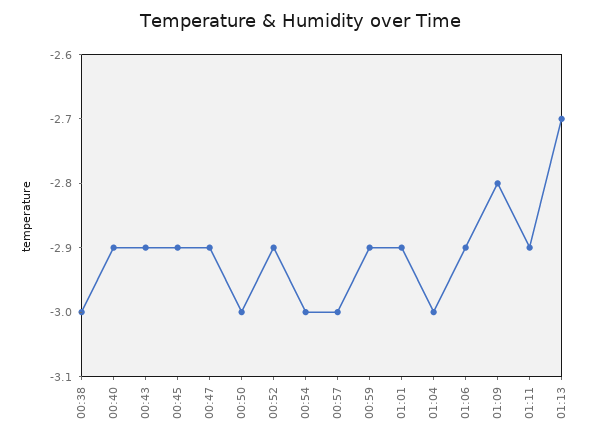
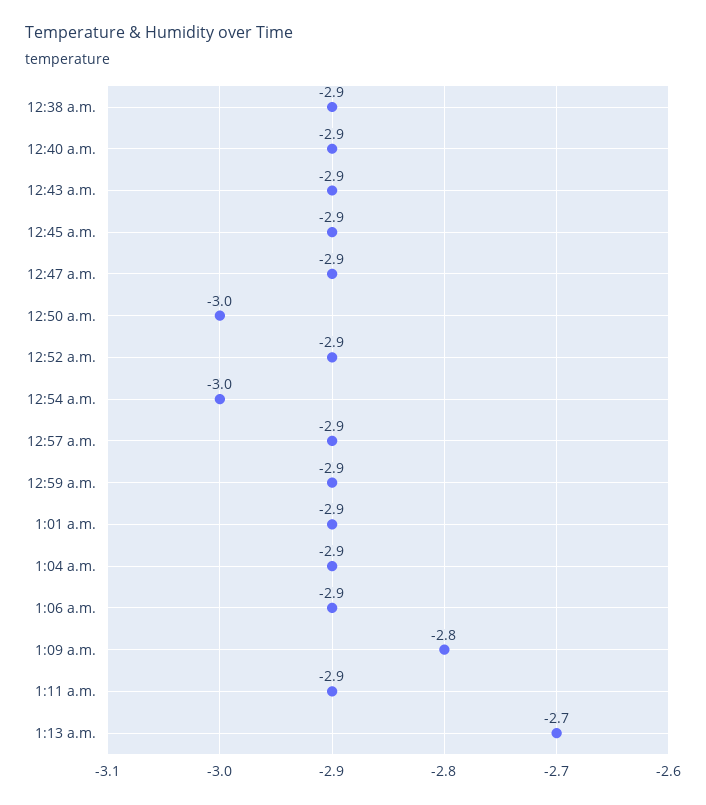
  {
-   "00:38": -3,
+   "00:38": -2.9,
    "00:40": -2.9,
    "00:43": -2.9,
    "00:45": -2.9,
    "00:47": -2.9,
    "00:50": -3,
    "00:52": -2.9,
    "00:54": -3,
-   "00:57": -3,
+   "00:57": -2.9,
    "00:59": -2.9,
    "01:01": -2.9,
-   "01:04": -3,
+   "01:04": -2.9,
    "01:06": -2.9,
    "01:09": -2.8,
    "01:11": -2.9,
    "01:13": -2.7
  }

